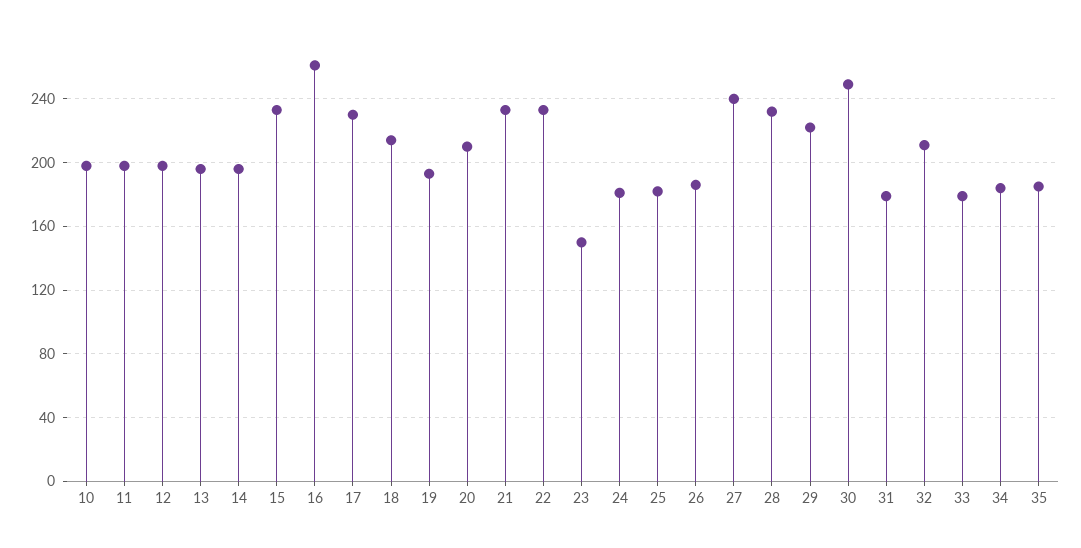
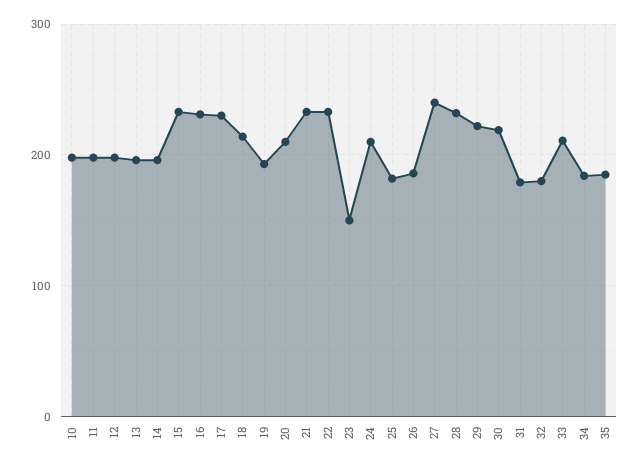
  {
    "10": 200,
    "11": 200,
    "12": 200,
    "13": 195,
    "14": 195,
    "15": 235,
-   "16": 260,
+   "16": 230,
    "17": 230,
    "18": 215,
    "19": 195,
    "20": 210,
    "21": 235,
    "22": 235,
    "23": 150,
-   "24": 180,
+   "24": 210,
    "25": 180,
    "26": 185,
    "27": 240,
    "28": 230,
    "29": 220,
-   "30": 250,
+   "30": 220,
    "31": 180,
-   "32": 210,
+   "32": 180,
-   "33": 180,
+   "33": 210,
    "34": 185,
    "35": 185
  }

